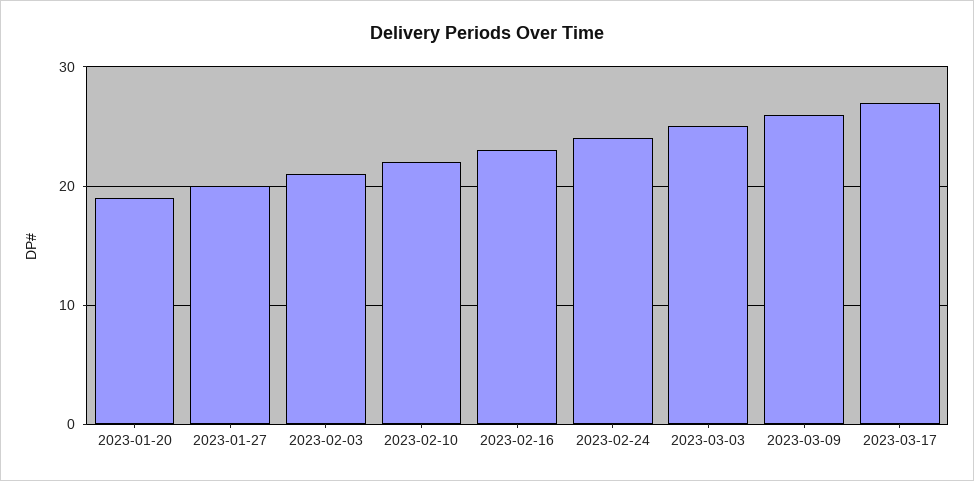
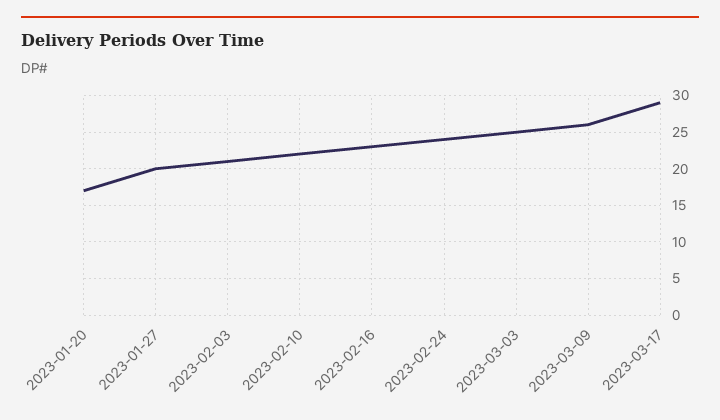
  {
-   "2023-01-20": 19,
+   "2023-01-20": 17,
    "2023-01-27": 20,
    "2023-02-03": 21,
    "2023-02-10": 22,
    "2023-02-16": 23,
    "2023-02-24": 24,
    "2023-03-03": 25,
    "2023-03-09": 26,
-   "2023-03-17": 27
+   "2023-03-17": 29
  }

